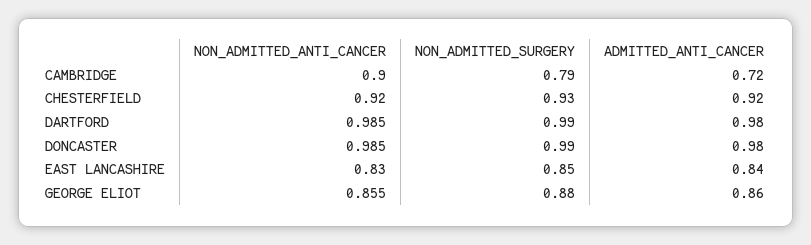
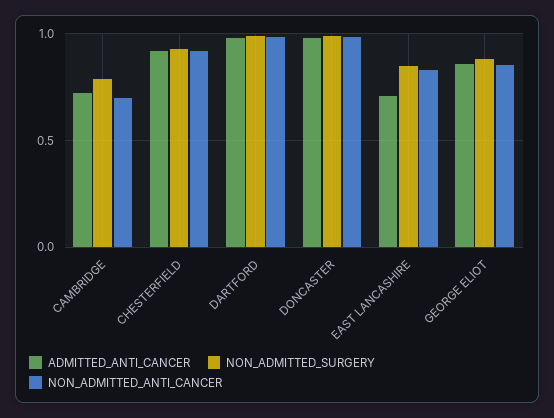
  {
    "NON_ADMITTED_ANTI_CANCER": {
-     "CAMBRIDGE": 0.9,
+     "CAMBRIDGE": 0.7,
      "CHESTERFIELD": 0.92,
      "DARTFORD": 0.985,
      "DONCASTER": 0.985,
      "EAST LANCASHIRE": 0.83,
      "GEORGE ELIOT": 0.855
    },
    "NON_ADMITTED_SURGERY": {
      "CAMBRIDGE": 0.79,
      "CHESTERFIELD": 0.93,
      "DARTFORD": 0.99,
      "DONCASTER": 0.99,
      "EAST LANCASHIRE": 0.85,
      "GEORGE ELIOT": 0.88
    },
    "ADMITTED_ANTI_CANCER": {
      "CAMBRIDGE": 0.72,
      "CHESTERFIELD": 0.92,
      "DARTFORD": 0.98,
      "DONCASTER": 0.98,
-     "EAST LANCASHIRE": 0.84,
+     "EAST LANCASHIRE": 0.7,
      "GEORGE ELIOT": 0.86
    }
  }

